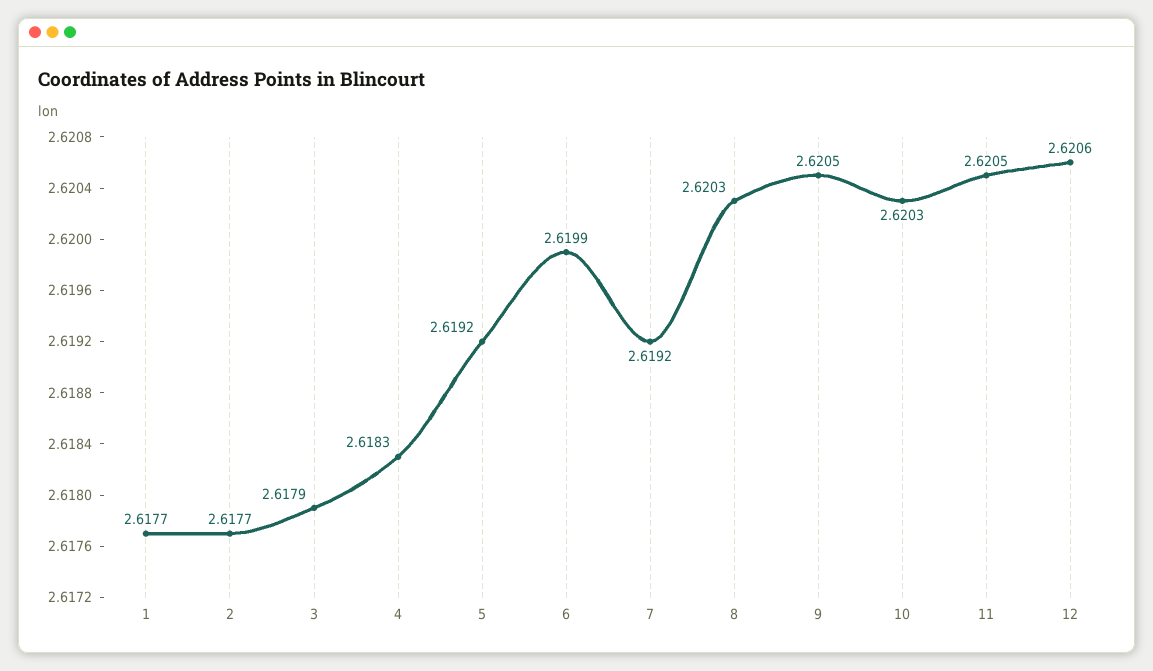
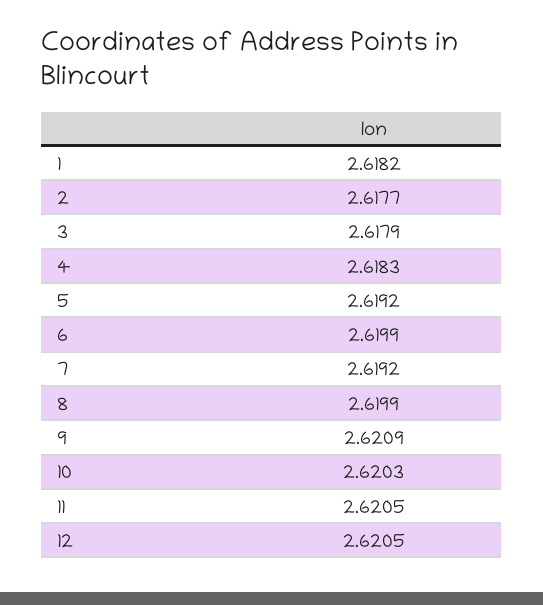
  {
-   "1": 2.6177,
+   "1": 2.6182,
    "2": 2.6177,
    "3": 2.6179,
    "4": 2.6183,
    "5": 2.6192,
    "6": 2.6199,
    "7": 2.6192,
-   "8": 2.6203,
+   "8": 2.6199,
-   "9": 2.6205,
+   "9": 2.6209,
    "10": 2.6203,
    "11": 2.6205,
-   "12": 2.6206
+   "12": 2.6205
  }

